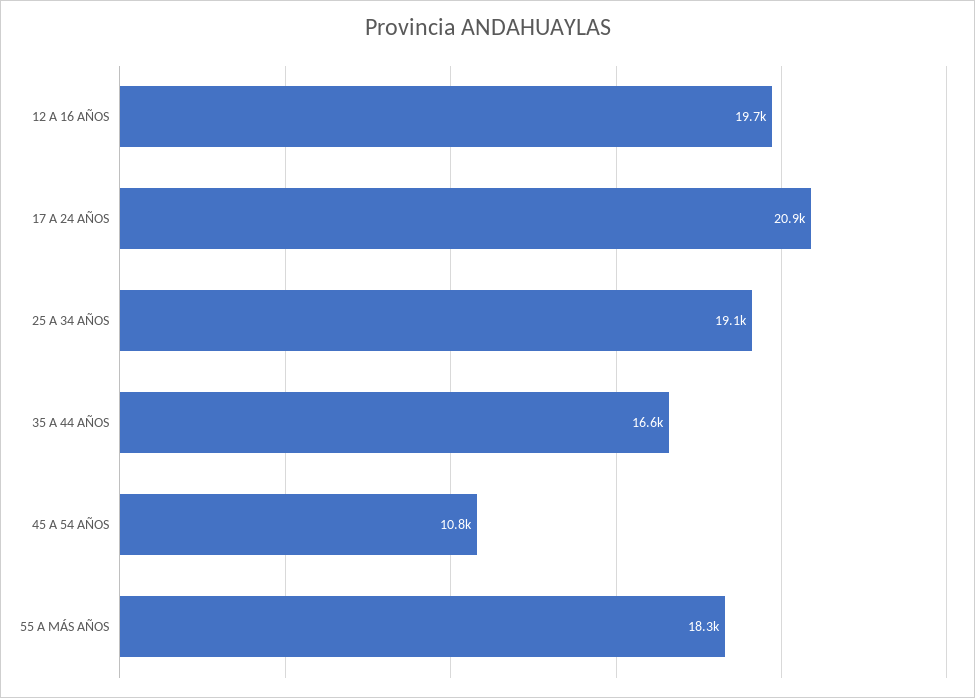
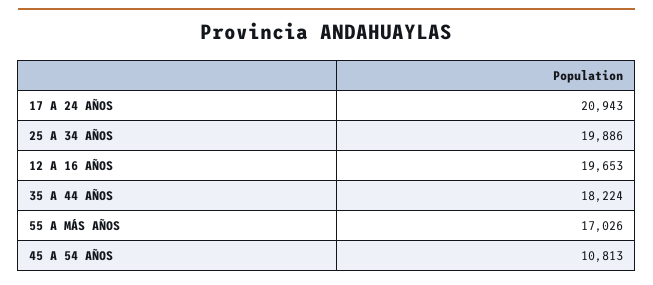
  {
    "12 A 16 AÑOS": 19653,
    "17 A 24 AÑOS": 20943,
-   "25 A 34 AÑOS": 19100,
+   "25 A 34 AÑOS": 19886,
-   "35 A 44 AÑOS": 16600,
+   "35 A 44 AÑOS": 18224,
    "45 A 54 AÑOS": 10813,
-   "55 A MÁS AÑOS": 18300
+   "55 A MÁS AÑOS": 17026
  }

